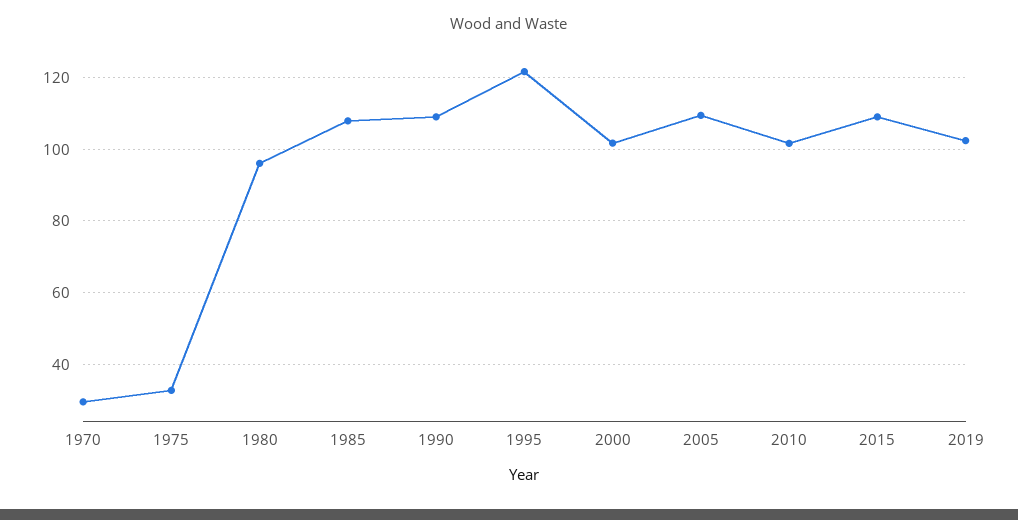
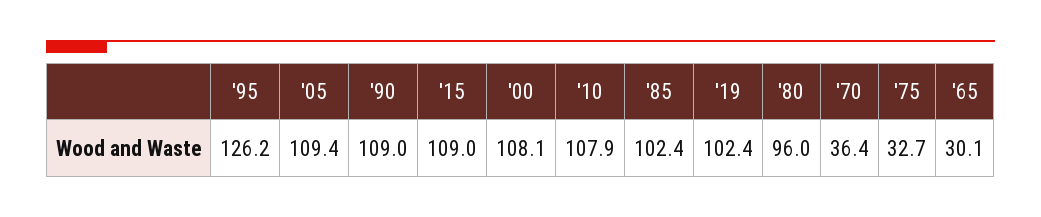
  {
-   "1970": 30,
+   "1970": 36.4,
    "1975": 32.7,
    "1980": 96,
-   "1985": 108,
+   "1985": 102.4,
    "1990": 109,
-   "1995": 122,
+   "1995": 126.2,
-   "2000": 102,
+   "2000": 108.1,
    "2005": 109.4,
-   "2010": 102,
+   "2010": 107.9,
    "2015": 109,
-   "2019": 102.4
+   "2019": 102.4,
+   "'65": 30.1
  }

